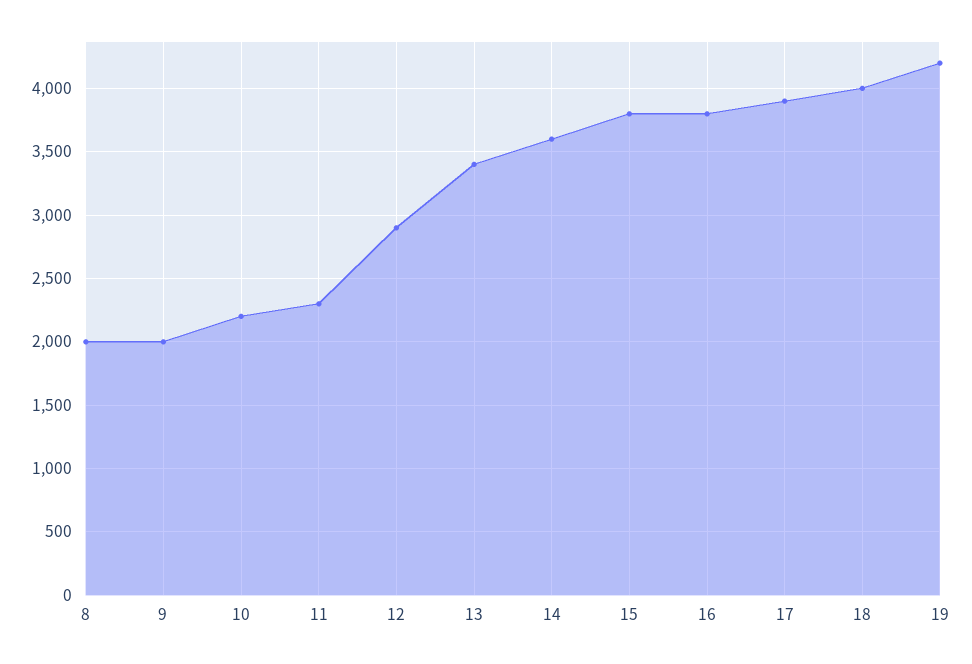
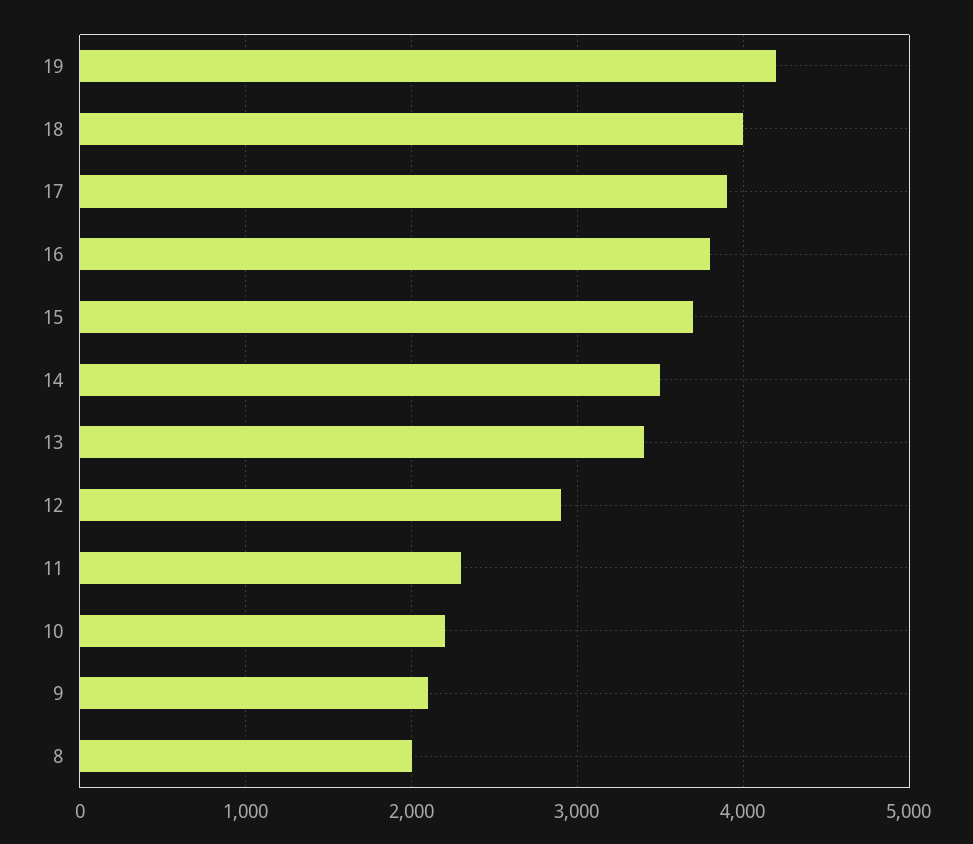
  {
    "8": 2000,
-   "9": 2000,
+   "9": 2100,
    "10": 2200,
    "11": 2300,
    "12": 2900,
    "13": 3400,
-   "14": 3600,
+   "14": 3500,
-   "15": 3800,
+   "15": 3700,
    "16": 3800,
    "17": 3900,
    "18": 4000,
    "19": 4200
  }

